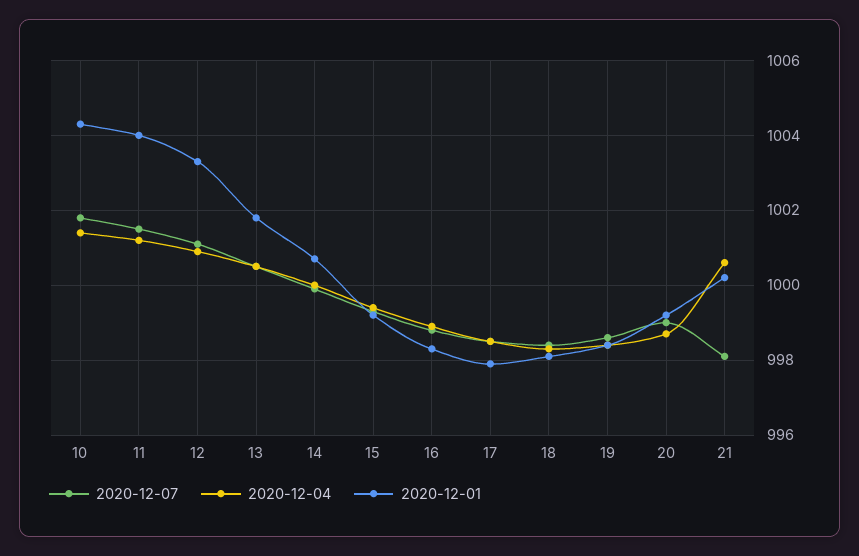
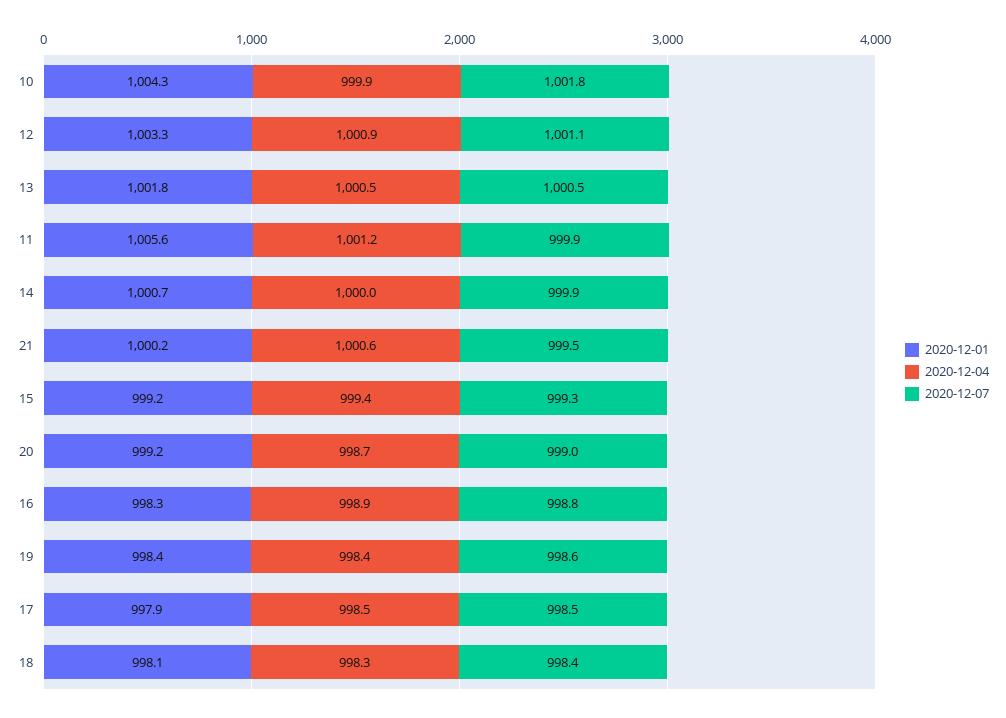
  {
    "2020-12-07": {
      "10": 1001.8,
-     "11": 1001.5,
+     "11": 999.9,
      "12": 1001.1,
      "13": 1000.5,
      "14": 999.9,
      "15": 999.3,
      "16": 998.8,
      "17": 998.5,
      "18": 998.4,
      "19": 998.6,
      "20": 999,
-     "21": 998
+     "21": 999.5
    },
    "2020-12-04": {
-     "10": 1001.5,
+     "10": 999.9,
      "11": 1001.2,
      "12": 1000.9,
      "13": 1000.5,
      "14": 1000,
      "15": 999.4,
      "16": 998.9,
      "17": 998.5,
      "18": 998.3,
      "19": 998.4,
      "20": 998.7,
      "21": 1000.6
    },
    "2020-12-01": {
      "10": 1004.3,
-     "11": 1004,
+     "11": 1005.6,
      "12": 1003.3,
      "13": 1001.8,
      "14": 1000.7,
      "15": 999.2,
      "16": 998.3,
      "17": 997.9,
      "18": 998.1,
      "19": 998.4,
      "20": 999.2,
      "21": 1000.2
    }
  }

